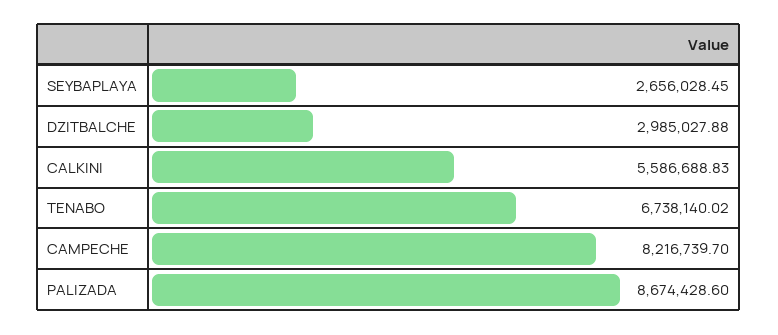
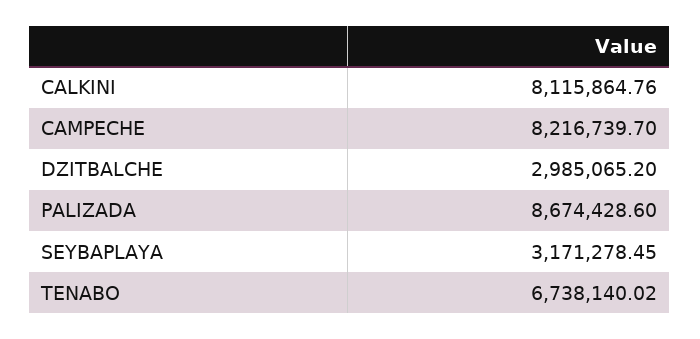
  {
-   "SEYBAPLAYA": 2656028.45,
+   "SEYBAPLAYA": 3171278.45,
-   "DZITBALCHE": 2985027.88,
+   "DZITBALCHE": 2985065.2,
-   "CALKINI": 5586688.83,
+   "CALKINI": 8115864.76,
    "TENABO": 6738140.02,
    "CAMPECHE": 8216739.7,
    "PALIZADA": 8674428.6
  }

